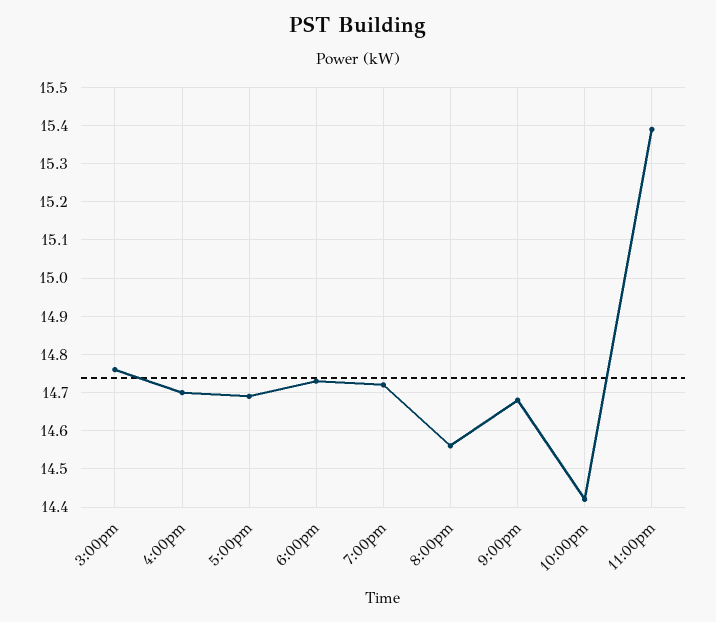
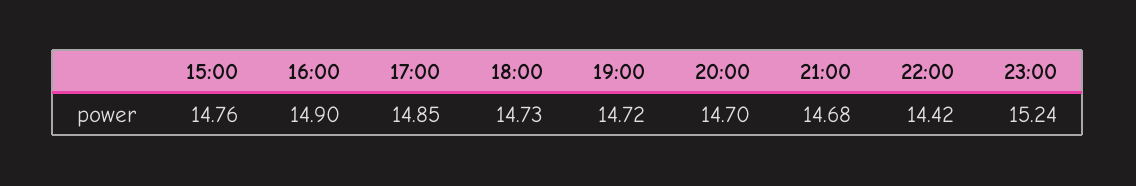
  {
    "3:00pm": 14.76,
-   "4:00pm": 14.7,
+   "4:00pm": 14.9,
-   "5:00pm": 14.7,
+   "5:00pm": 14.85,
    "6:00pm": 14.73,
    "7:00pm": 14.72,
-   "8:00pm": 14.55,
+   "8:00pm": 14.7,
    "9:00pm": 14.68,
    "10:00pm": 14.42,
-   "11:00pm": 15.4
+   "11:00pm": 15.24
  }

